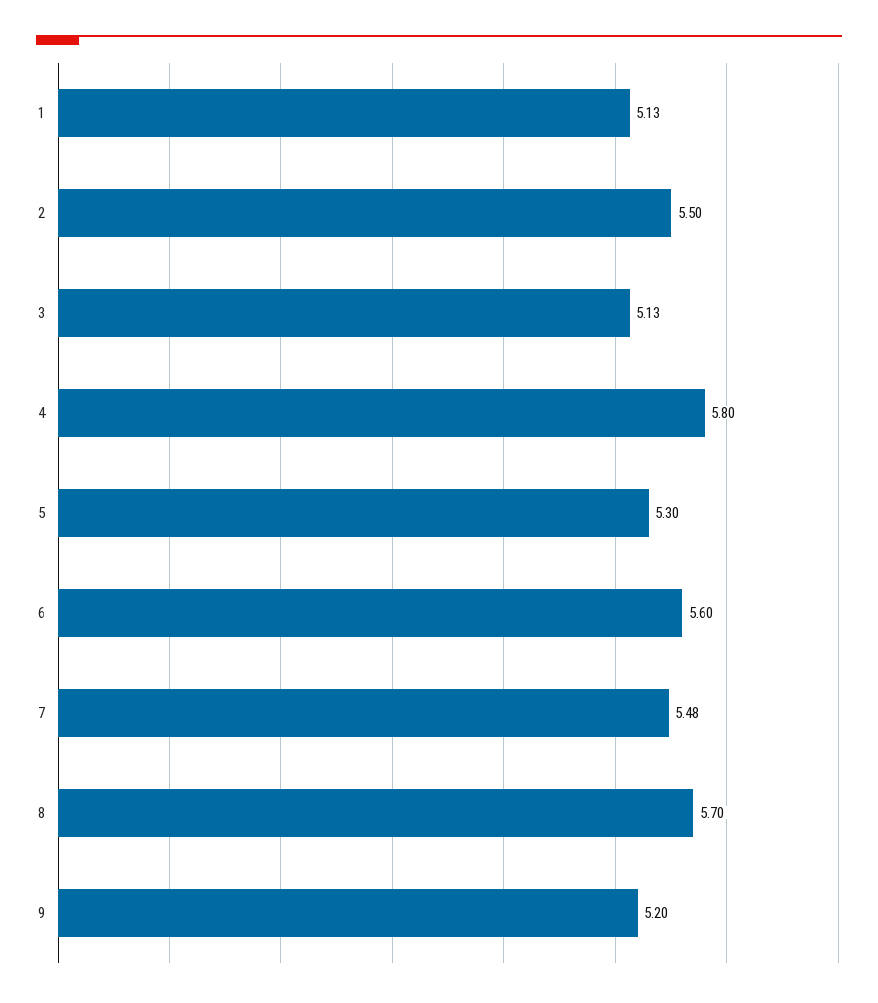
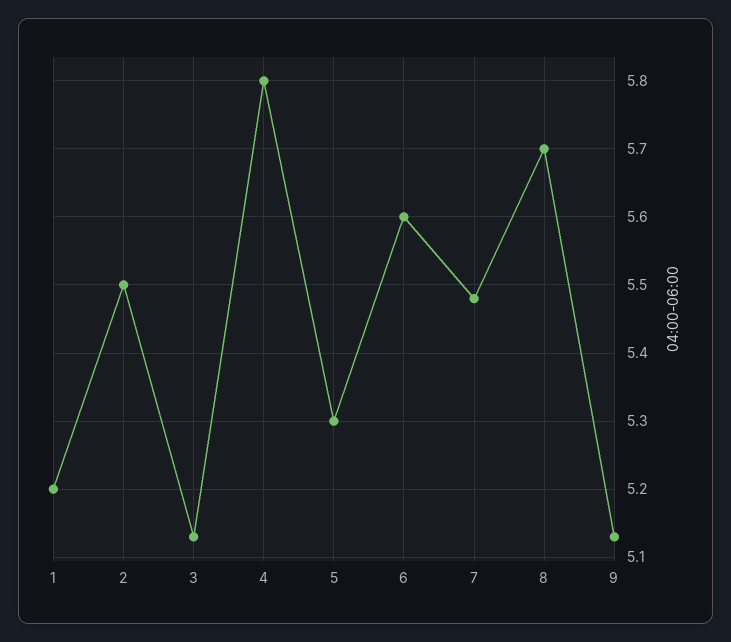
  {
-   "1": 5.13,
+   "1": 5.2,
    "2": 5.5,
    "3": 5.13,
    "4": 5.8,
    "5": 5.3,
    "6": 5.6,
    "7": 5.48,
    "8": 5.7,
-   "9": 5.2
+   "9": 5.13
  }

